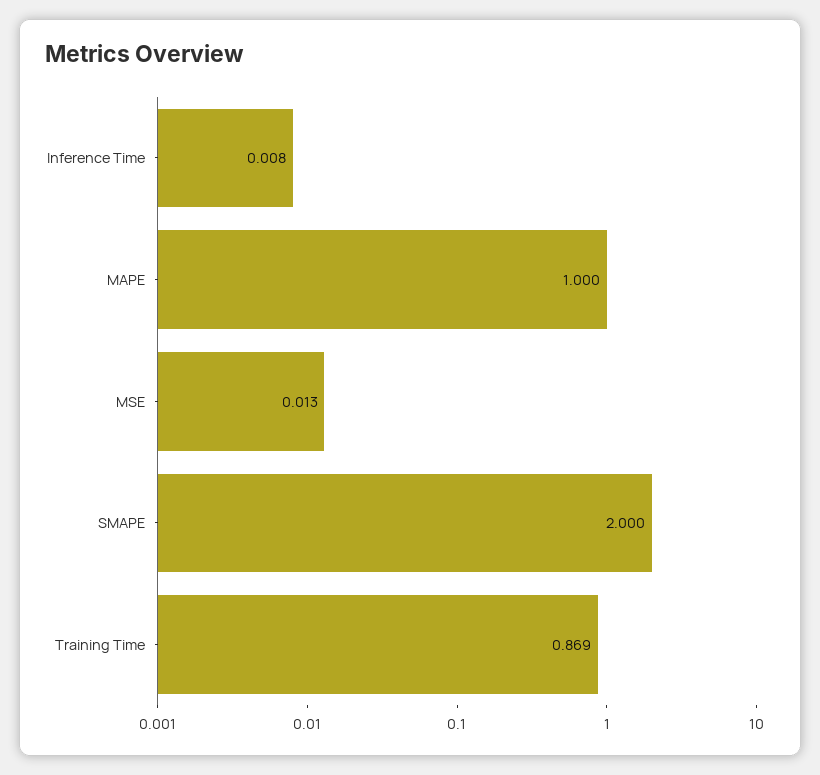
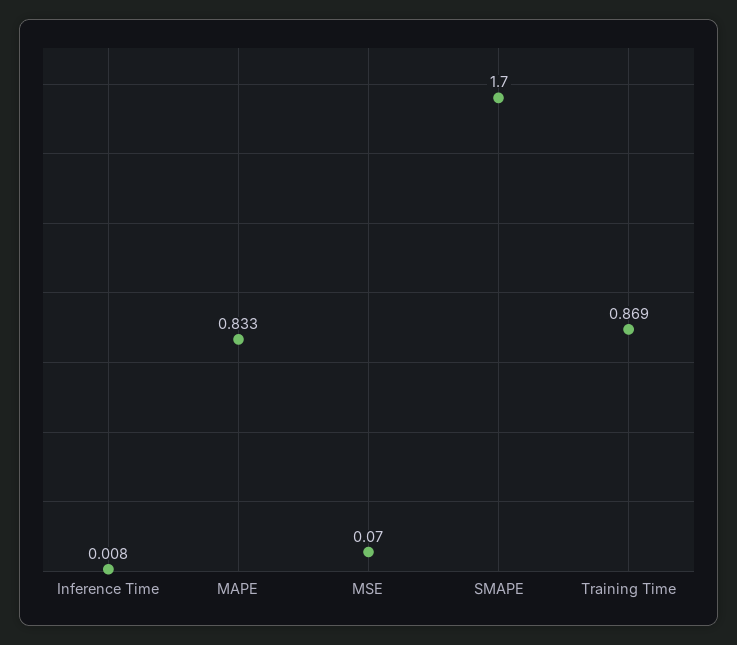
  {
    "Inference Time": 0.008,
-   "MAPE": 1,
+   "MAPE": 0.833,
-   "MSE": 0.013,
+   "MSE": 0.07,
-   "SMAPE": 2,
+   "SMAPE": 1.7,
    "Training Time": 0.869
  }

